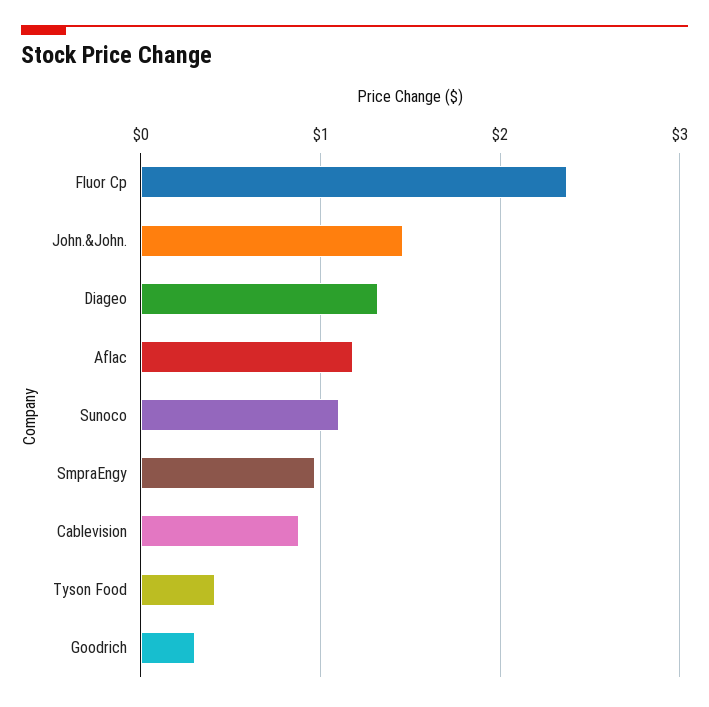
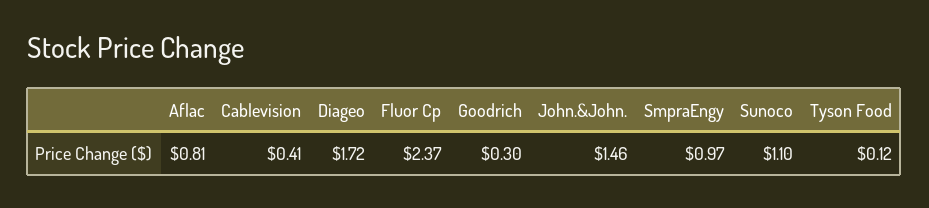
  {
    "Fluor Cp": 2.37,
    "John.&John.": 1.46,
-   "Diageo": 1.3,
+   "Diageo": 1.72,
-   "Aflac": 1.2,
+   "Aflac": 0.81,
    "Sunoco": 1.1,
    "SmpraEngy": 0.97,
-   "Cablevision": 0.9,
+   "Cablevision": 0.41,
-   "Tyson Food": 0.4,
+   "Tyson Food": 0.12,
    "Goodrich": 0.3
  }

